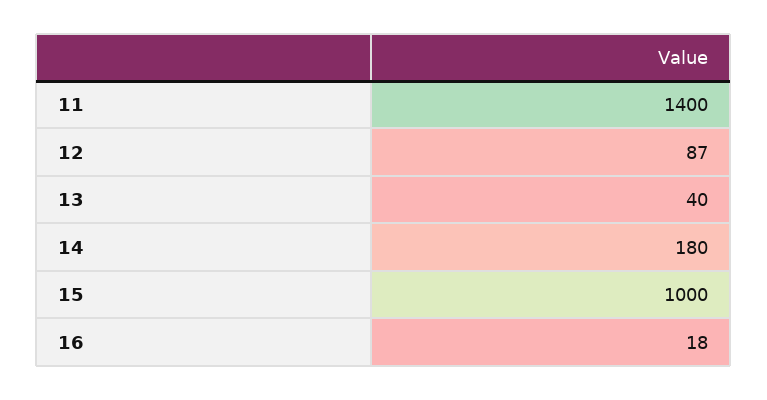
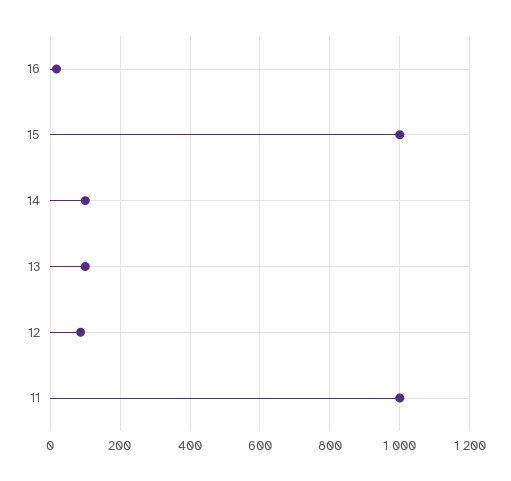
  {
-   "11": 1400,
+   "11": 1000,
    "12": 87,
-   "13": 40,
+   "13": 100,
-   "14": 180,
+   "14": 100,
    "15": 1000,
    "16": 18
  }

